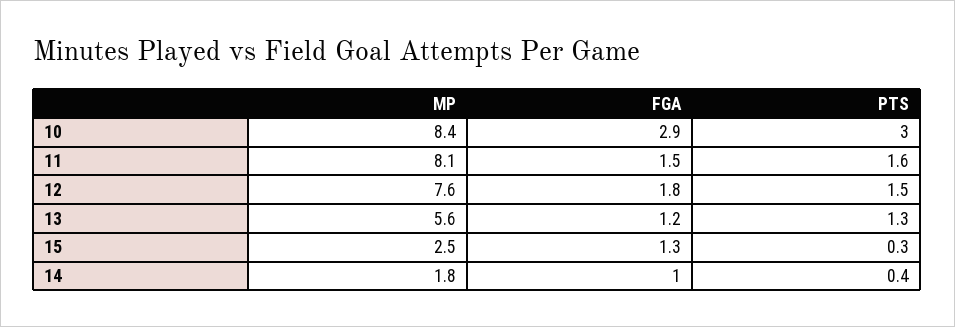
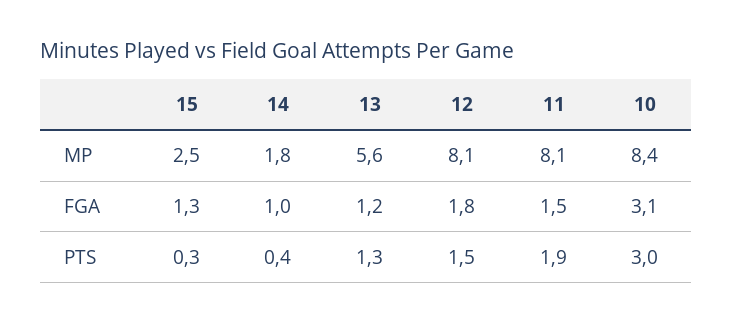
  {
    "MP": {
      "10": 8.4,
      "11": 8.1,
-     "12": 7.6,
+     "12": 8.1,
      "13": 5.6,
      "15": 2.5,
      "14": 1.8
    },
    "FGA": {
-     "10": 2.9,
+     "10": 3.1,
      "11": 1.5,
      "12": 1.8,
      "13": 1.2,
      "15": 1.3,
      "14": 1
    },
    "PTS": {
      "10": 3,
-     "11": 1.6,
+     "11": 1.9,
      "12": 1.5,
      "13": 1.3,
      "15": 0.3,
      "14": 0.4
    }
  }

